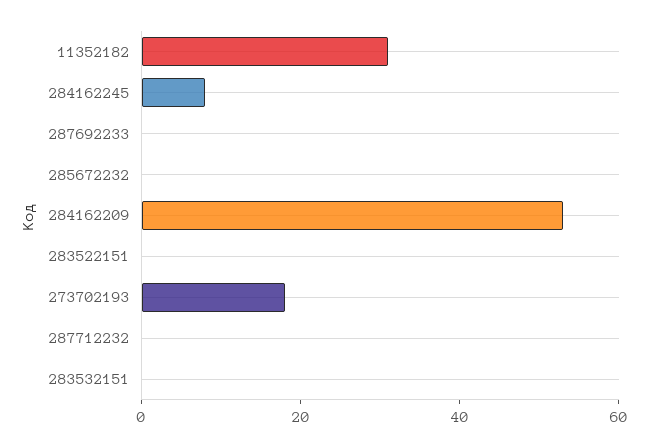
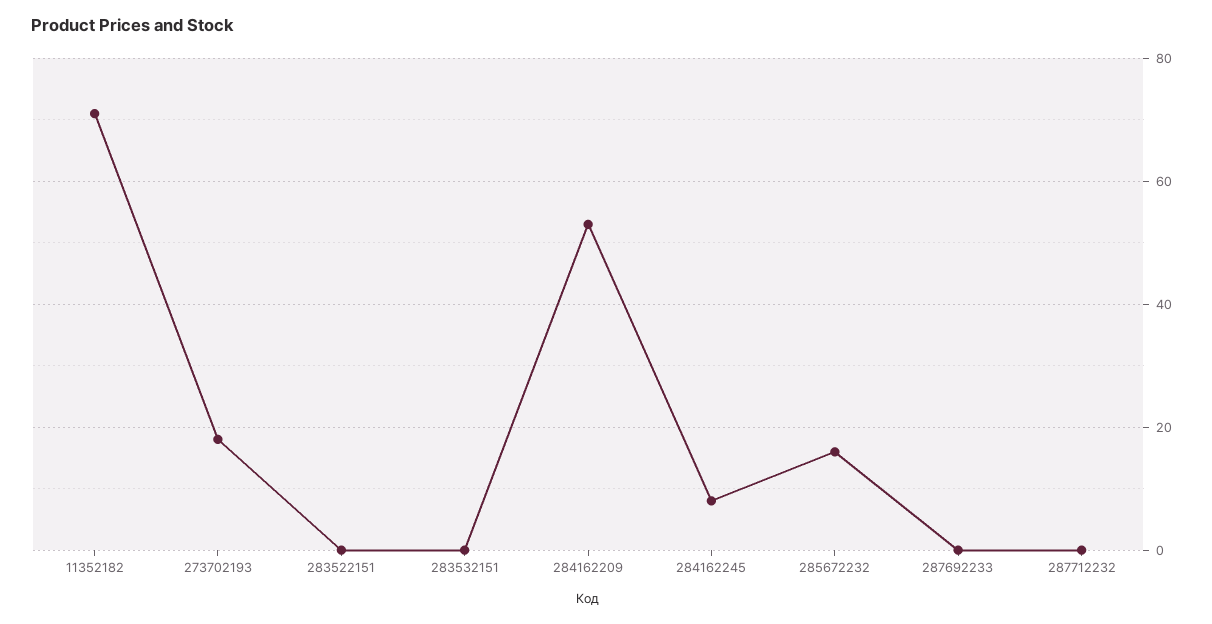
  {
-   "11352182": 30,
+   "11352182": 70,
    "284162245": 10,
    "287692233": 0,
-   "285672232": 0,
+   "285672232": 15,
    "284162209": 55,
    "283522151": 0,
    "273702193": 20,
    "287712232": 0,
    "283532151": 0
  }

